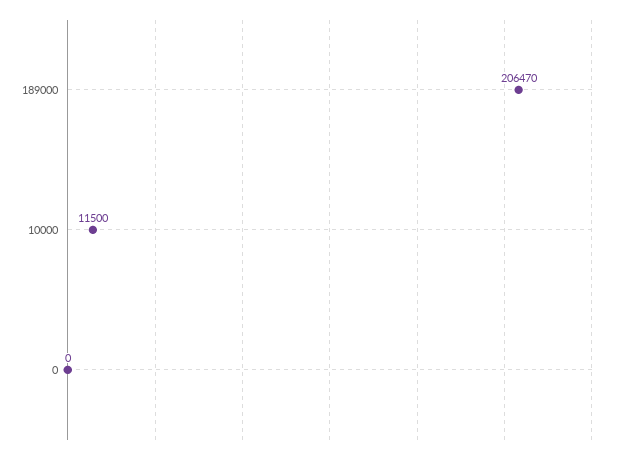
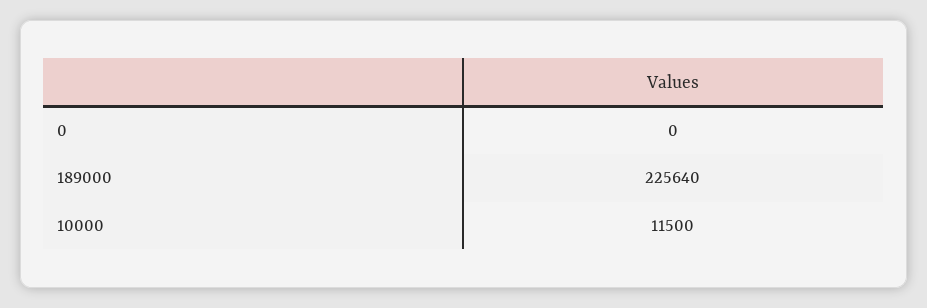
  {
-   "189000": 206470,
+   "189000": 225640,
    "10000": 11500,
    "0": 0
  }

